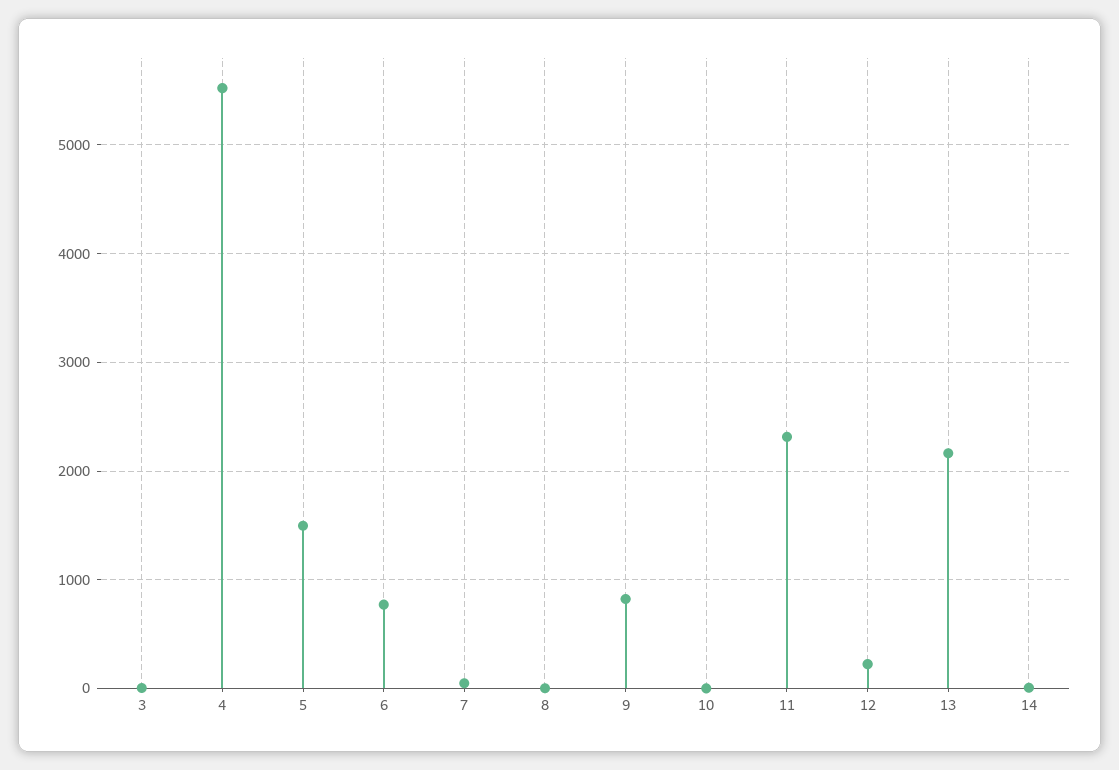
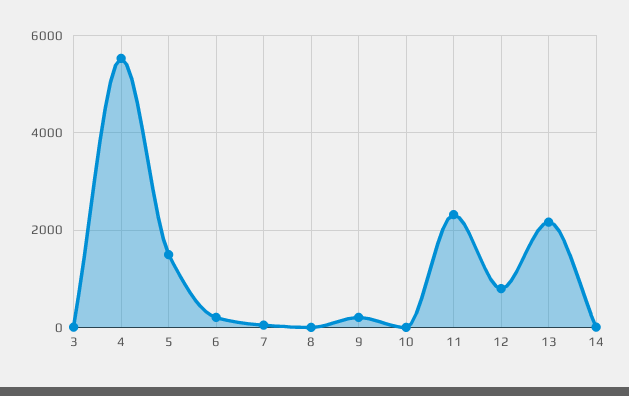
  {
    "3": 0,
    "4": 5500,
    "5": 1500,
-   "6": 800,
+   "6": 200,
    "7": 0,
    "8": 0,
-   "9": 800,
+   "9": 200,
    "10": 0,
    "11": 2300,
-   "12": 200,
+   "12": 800,
    "13": 2200,
    "14": 0
  }

